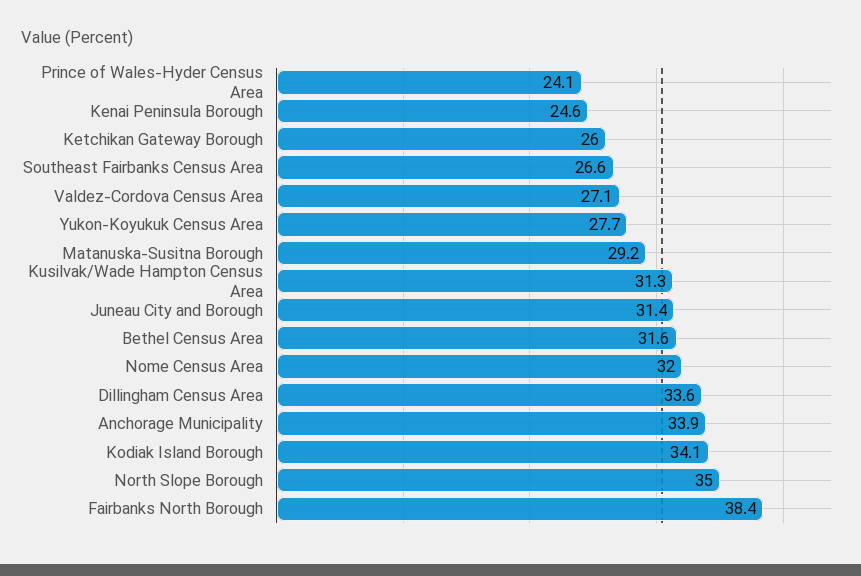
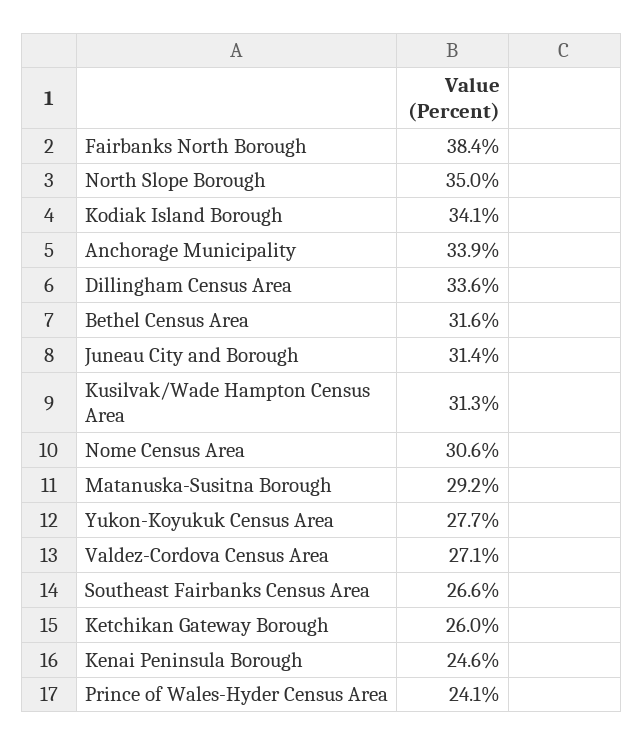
  {
    "Prince of Wales-Hyder Census Area": 24.1,
    "Kenai Peninsula Borough": 24.6,
    "Ketchikan Gateway Borough": 26,
    "Southeast Fairbanks Census Area": 26.6,
    "Valdez-Cordova Census Area": 27.1,
    "Yukon-Koyukuk Census Area": 27.7,
    "Matanuska-Susitna Borough": 29.2,
    "Kusilvak/Wade Hampton Census Area": 31.3,
    "Juneau City and Borough": 31.4,
    "Bethel Census Area": 31.6,
-   "Nome Census Area": 32,
+   "Nome Census Area": 30.6,
    "Dillingham Census Area": 33.6,
    "Anchorage Municipality": 33.9,
    "Kodiak Island Borough": 34.1,
    "North Slope Borough": 35,
    "Fairbanks North Borough": 38.4
  }

